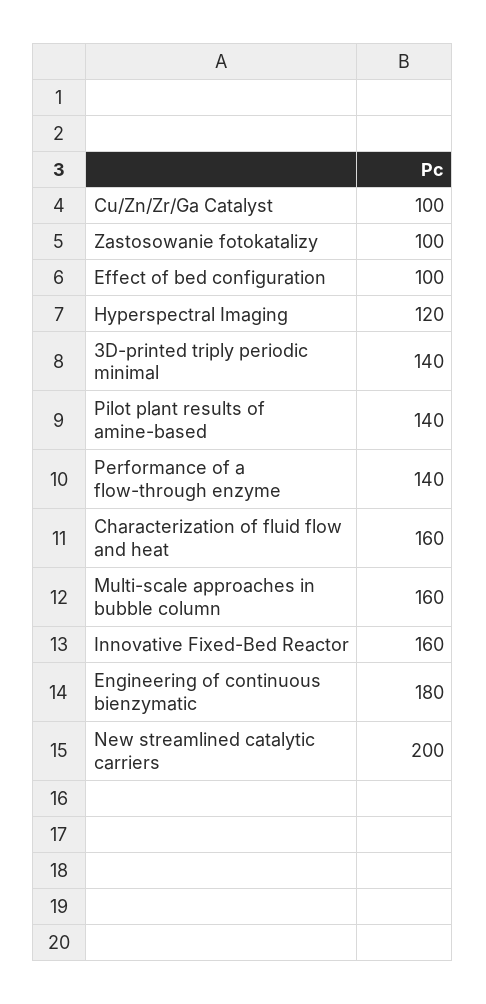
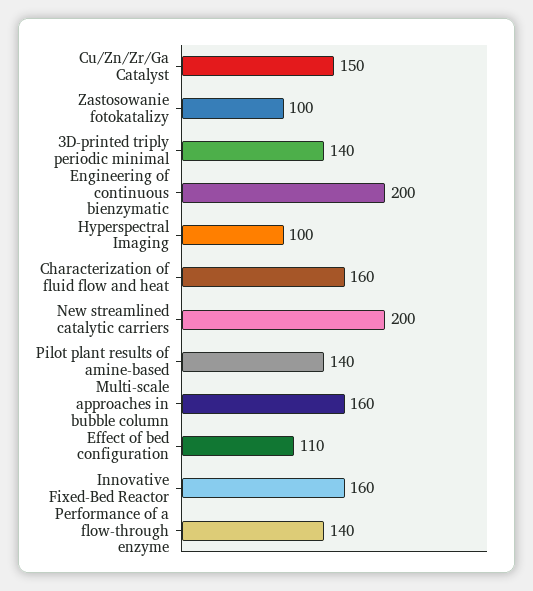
  {
-   "Cu/Zn/Zr/Ga Catalyst": 100,
+   "Cu/Zn/Zr/Ga Catalyst": 150,
    "Zastosowanie fotokatalizy": 100,
-   "Effect of bed configuration": 100,
+   "Effect of bed configuration": 110,
-   "Hyperspectral Imaging": 120,
+   "Hyperspectral Imaging": 100,
    "3D-printed triply periodic minimal": 140,
    "Pilot plant results of amine-based": 140,
    "Performance of a flow-through enzyme": 140,
    "Characterization of fluid flow and heat": 160,
    "Multi-scale approaches in bubble column": 160,
    "Innovative Fixed-Bed Reactor": 160,
-   "Engineering of continuous bienzymatic": 180,
+   "Engineering of continuous bienzymatic": 200,
    "New streamlined catalytic carriers": 200
  }

